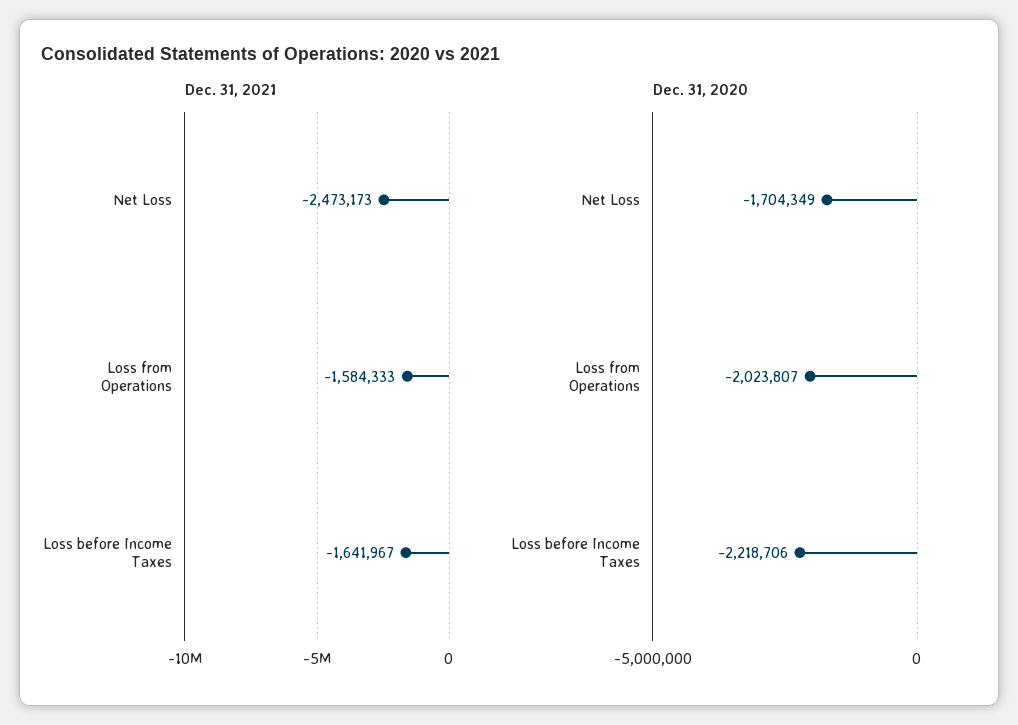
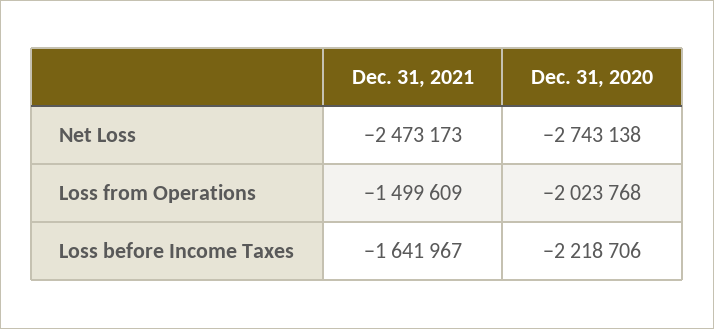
  {
    "Dec. 31, 2021": {
      "Net Loss": -2473173,
-     "Loss from Operations": -1584333,
+     "Loss from Operations": -1499609,
      "Loss before Income Taxes": -1641967
    },
    "Dec. 31, 2020": {
-     "Net Loss": -1704349,
+     "Net Loss": -2743138,
-     "Loss from Operations": -2023807,
+     "Loss from Operations": -2023768,
      "Loss before Income Taxes": -2218706
    }
  }

